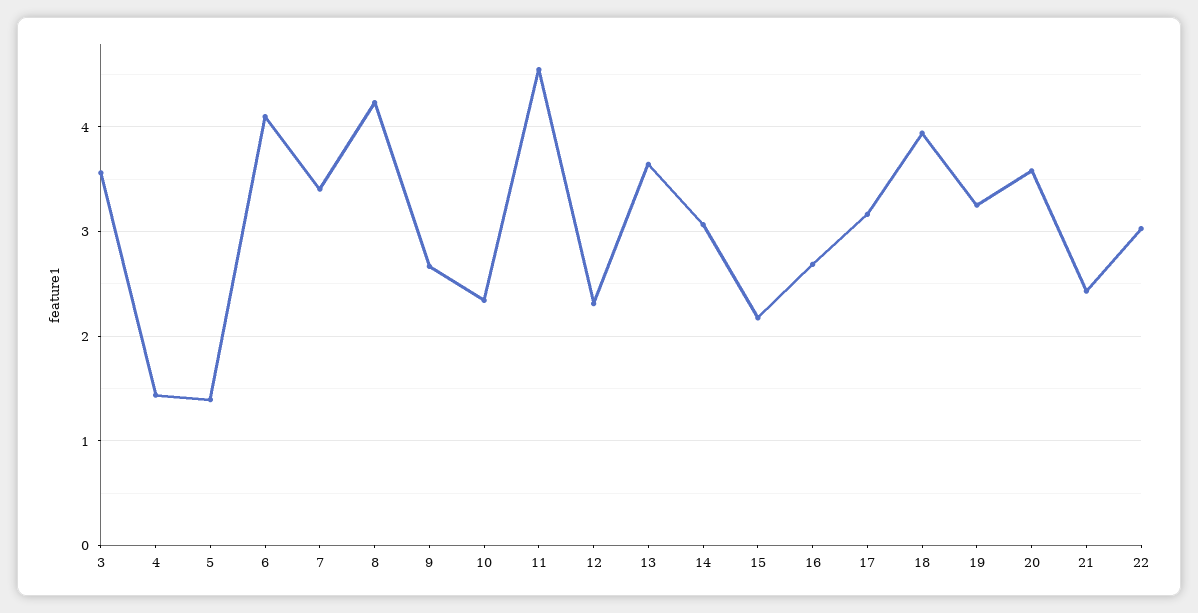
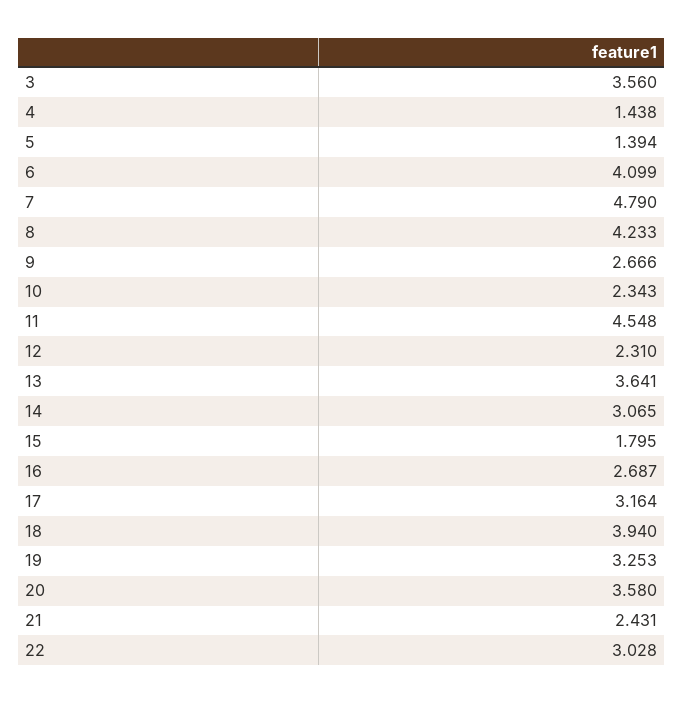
  {
    "3": 3.56,
    "4": 1.438,
    "5": 1.394,
    "6": 4.099,
-   "7": 3.4,
+   "7": 4.79,
    "8": 4.233,
    "9": 2.666,
    "10": 2.343,
    "11": 4.548,
    "12": 2.31,
    "13": 3.641,
    "14": 3.065,
-   "15": 2.2,
+   "15": 1.795,
    "16": 2.687,
    "17": 3.164,
    "18": 3.94,
    "19": 3.253,
    "20": 3.58,
    "21": 2.431,
    "22": 3.028
  }

